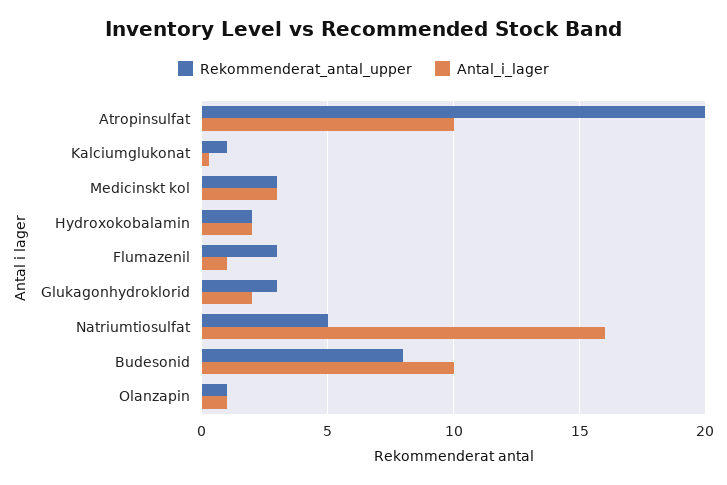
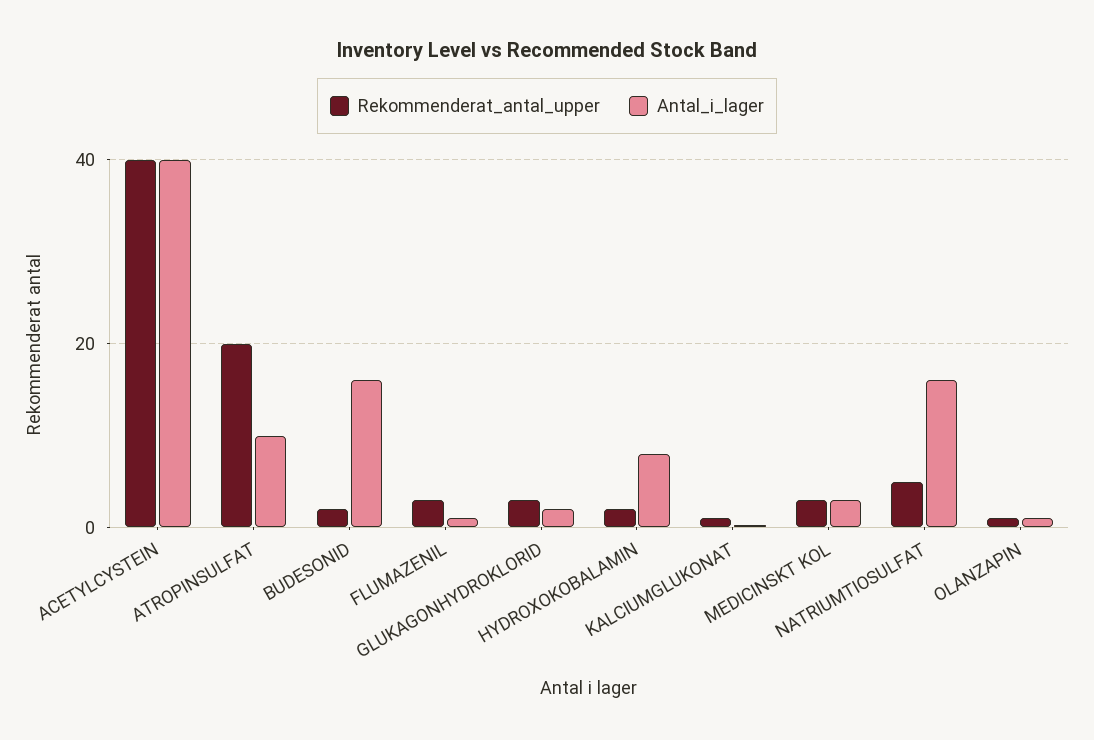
  {
    "Rekommenderat_antal_upper": {
      "Atropinsulfat": 20,
      "Kalciumglukonat": 1,
      "Medicinskt kol": 3,
      "Hydroxokobalamin": 2,
      "Flumazenil": 3,
      "Glukagonhydroklorid": 3,
      "Natriumtiosulfat": 5,
-     "Budesonid": 8,
+     "Budesonid": 2,
-     "Olanzapin": 1
+     "Olanzapin": 1,
+     "ACETYLCYSTEIN": 40
    },
    "Antal_i_lager": {
      "Atropinsulfat": 10,
      "Kalciumglukonat": 0.5,
      "Medicinskt kol": 3,
-     "Hydroxokobalamin": 2,
+     "Hydroxokobalamin": 8,
      "Flumazenil": 1,
      "Glukagonhydroklorid": 2,
      "Natriumtiosulfat": 16,
-     "Budesonid": 10,
+     "Budesonid": 16,
-     "Olanzapin": 1
+     "Olanzapin": 1,
+     "ACETYLCYSTEIN": 40
    }
  }

